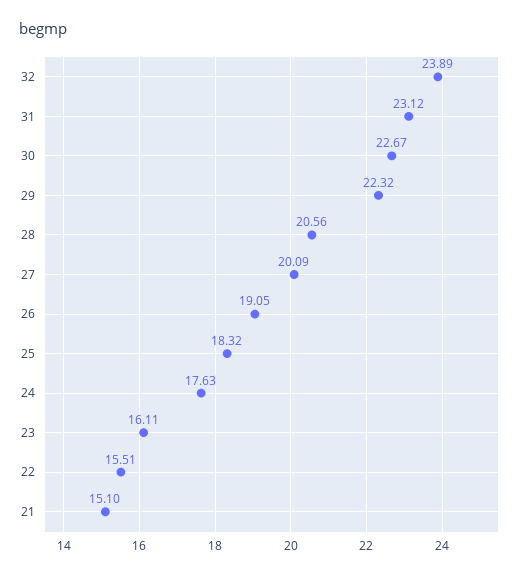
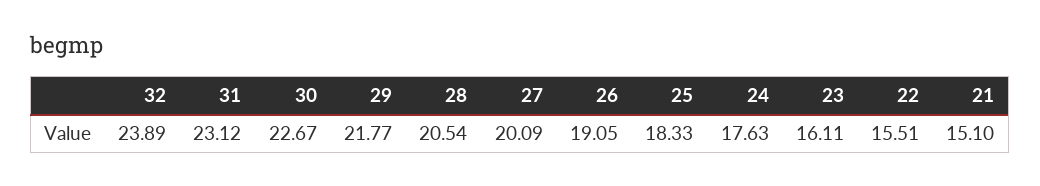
  {
    "32": 23.89,
    "31": 23.12,
    "30": 22.67,
-   "29": 22.32,
+   "29": 21.77,
-   "28": 20.56,
+   "28": 20.54,
    "27": 20.09,
    "26": 19.05,
-   "25": 18.32,
+   "25": 18.33,
    "24": 17.63,
    "23": 16.11,
    "22": 15.51,
    "21": 15.1
  }

